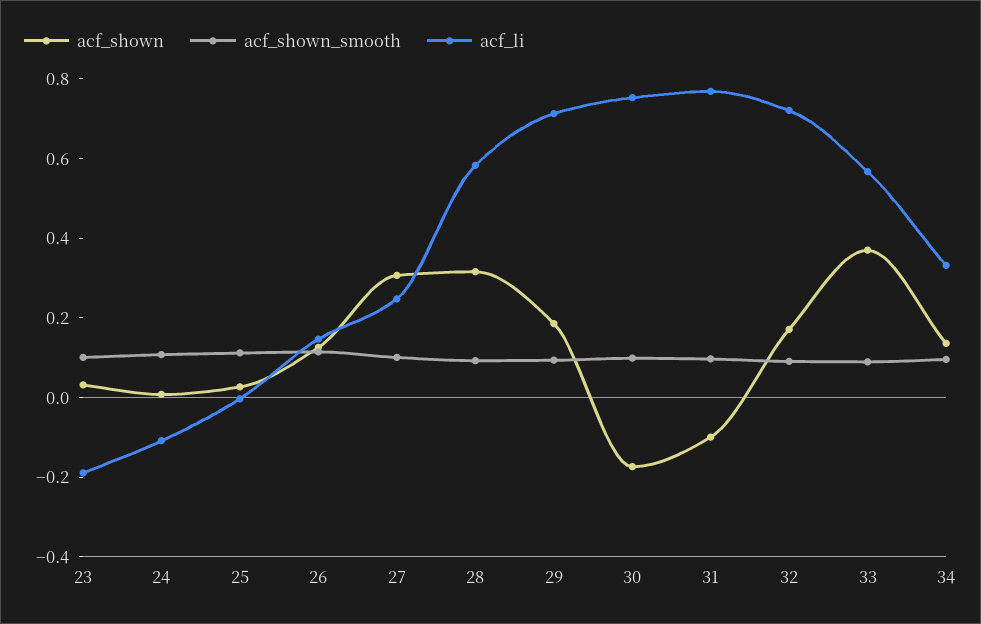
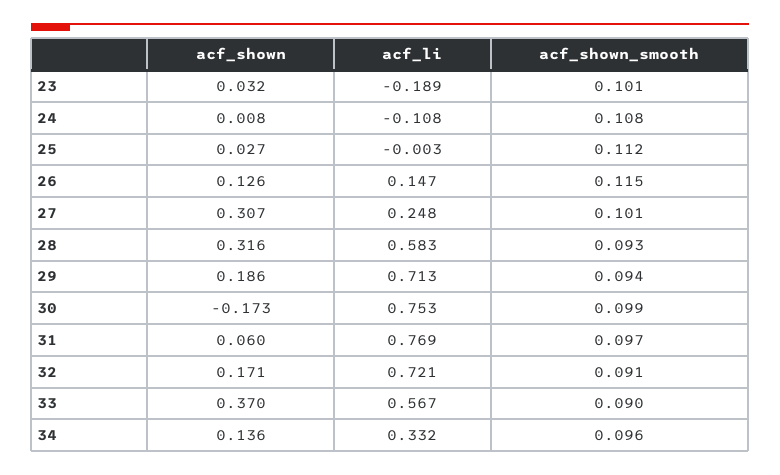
  {
    "acf_shown": {
      "23": 0.032,
      "24": 0.008,
      "25": 0.027,
      "26": 0.126,
      "27": 0.307,
      "28": 0.316,
      "29": 0.186,
      "30": -0.173,
-     "31": -0.1,
+     "31": 0.06,
      "32": 0.171,
      "33": 0.37,
      "34": 0.136
    },
    "acf_shown_smooth": {
      "23": 0.101,
      "24": 0.108,
      "25": 0.112,
      "26": 0.115,
      "27": 0.101,
      "28": 0.093,
      "29": 0.094,
      "30": 0.099,
      "31": 0.097,
      "32": 0.091,
      "33": 0.09,
      "34": 0.096
    },
    "acf_li": {
      "23": -0.189,
      "24": -0.108,
      "25": -0.003,
      "26": 0.147,
      "27": 0.248,
      "28": 0.583,
      "29": 0.713,
      "30": 0.753,
      "31": 0.769,
      "32": 0.721,
      "33": 0.567,
      "34": 0.332
    }
  }

